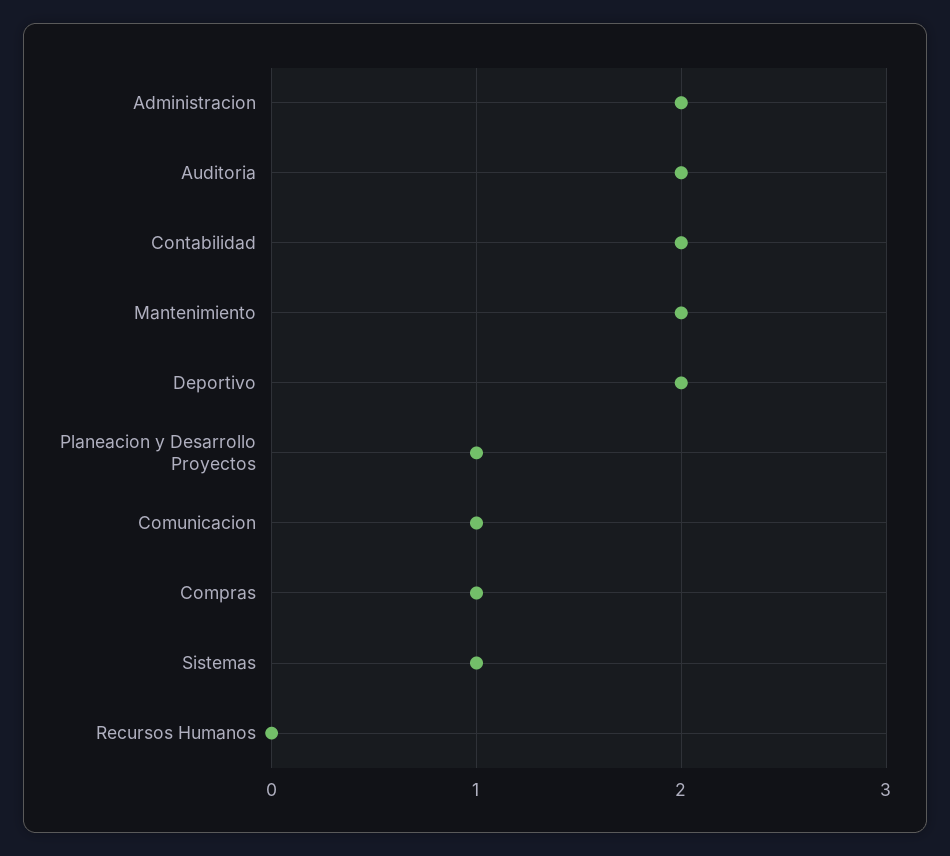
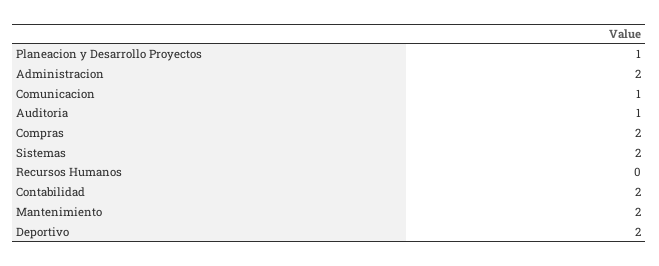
  {
    "Administracion": 2,
-   "Auditoria": 2,
+   "Auditoria": 1,
    "Contabilidad": 2,
    "Mantenimiento": 2,
    "Deportivo": 2,
    "Planeacion y Desarrollo Proyectos": 1,
    "Comunicacion": 1,
-   "Compras": 1,
+   "Compras": 2,
-   "Sistemas": 1,
+   "Sistemas": 2,
    "Recursos Humanos": 0
  }

